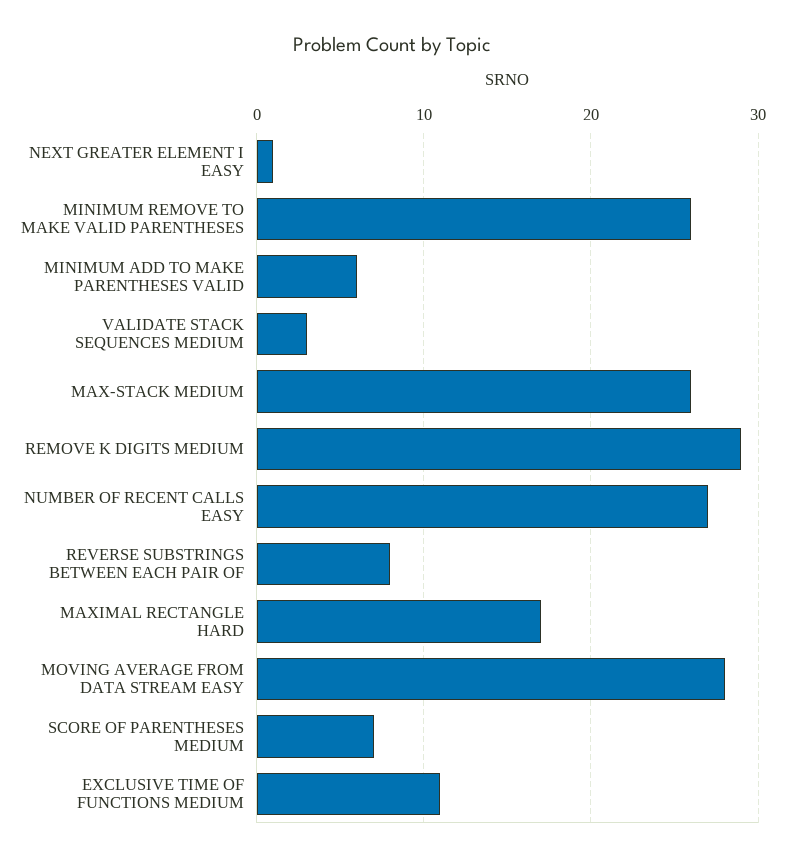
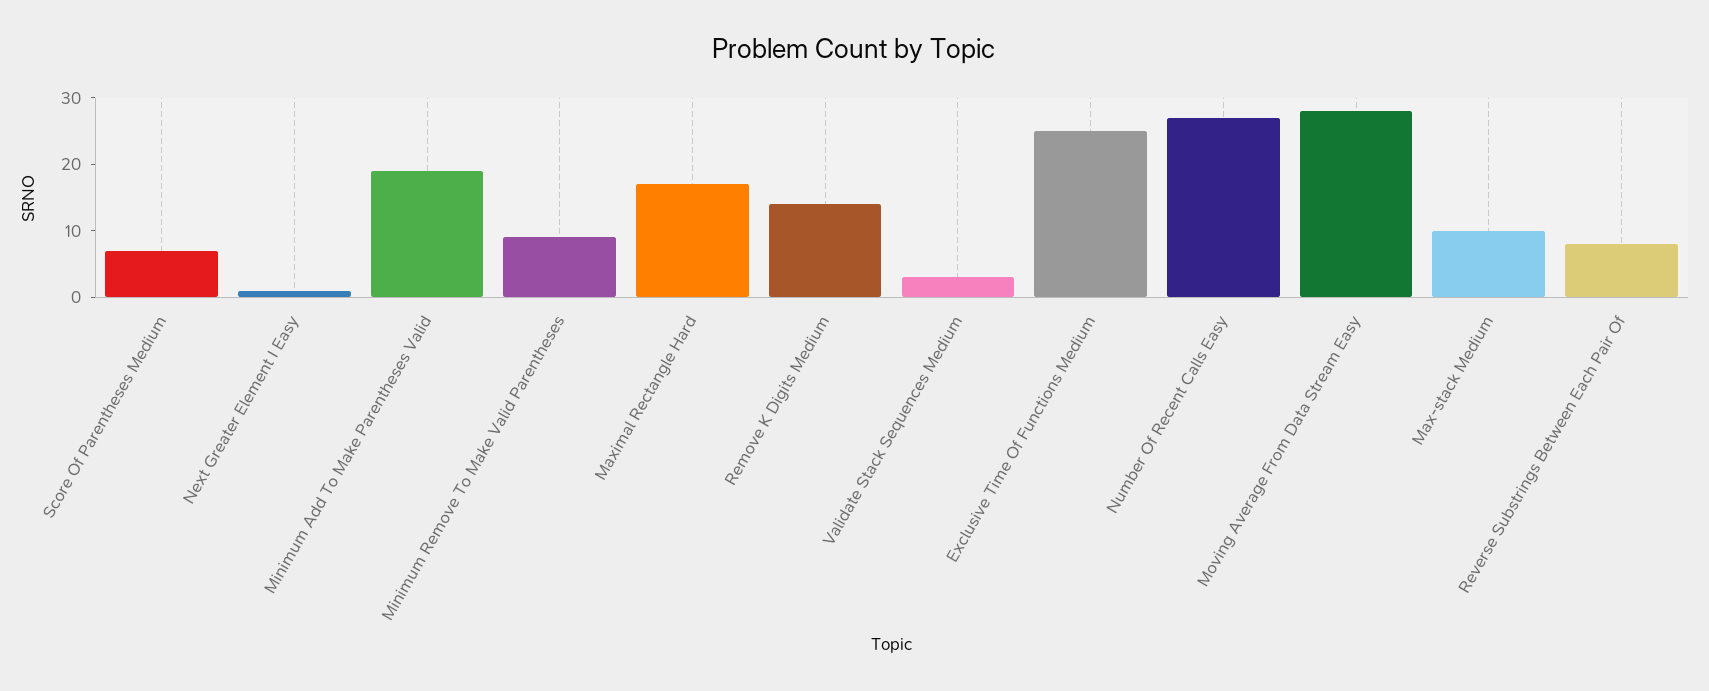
  {
    "NEXT GREATER ELEMENT I EASY": 1,
-   "MINIMUM REMOVE TO MAKE VALID PARENTHESES": 26,
+   "MINIMUM REMOVE TO MAKE VALID PARENTHESES": 10,
-   "MINIMUM ADD TO MAKE PARENTHESES VALID": 6,
+   "MINIMUM ADD TO MAKE PARENTHESES VALID": 20,
    "VALIDATE STACK SEQUENCES MEDIUM": 3,
-   "MAX-STACK MEDIUM": 26,
+   "MAX-STACK MEDIUM": 10,
-   "REMOVE K DIGITS MEDIUM": 29,
+   "REMOVE K DIGITS MEDIUM": 15,
    "NUMBER OF RECENT CALLS EASY": 27,
    "REVERSE SUBSTRINGS BETWEEN EACH PAIR OF": 8,
    "MAXIMAL RECTANGLE HARD": 17,
    "MOVING AVERAGE FROM DATA STREAM EASY": 28,
    "SCORE OF PARENTHESES MEDIUM": 7,
-   "EXCLUSIVE TIME OF FUNCTIONS MEDIUM": 11
+   "EXCLUSIVE TIME OF FUNCTIONS MEDIUM": 25
  }

